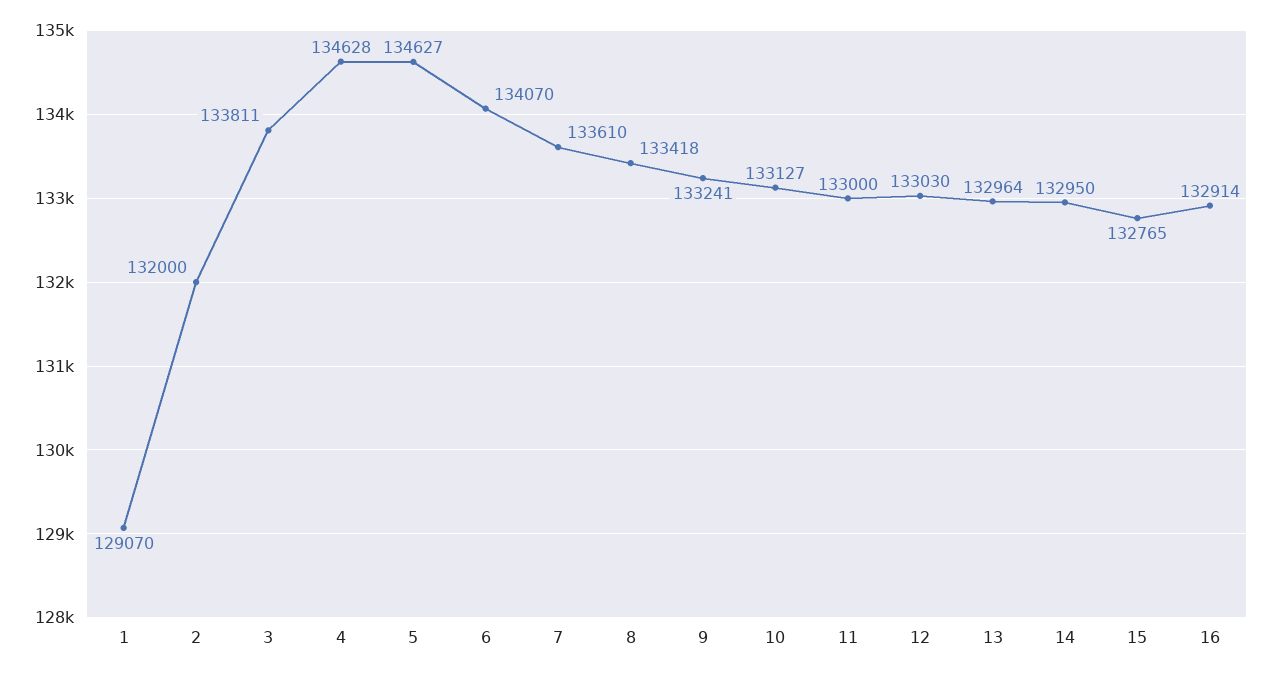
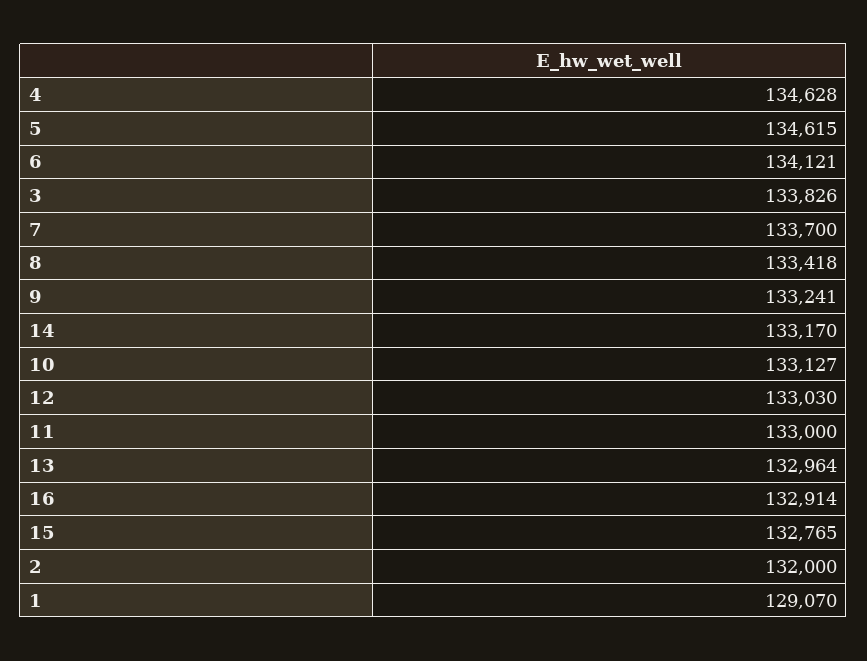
  {
    "1": 129070,
    "2": 132000,
-   "3": 133811,
+   "3": 133826,
    "4": 134628,
-   "5": 134627,
+   "5": 134615,
-   "6": 134070,
+   "6": 134121,
-   "7": 133610,
+   "7": 133700,
    "8": 133418,
    "9": 133241,
    "10": 133127,
    "11": 133000,
    "12": 133030,
    "13": 132964,
-   "14": 132950,
+   "14": 133170,
    "15": 132765,
    "16": 132914
  }

